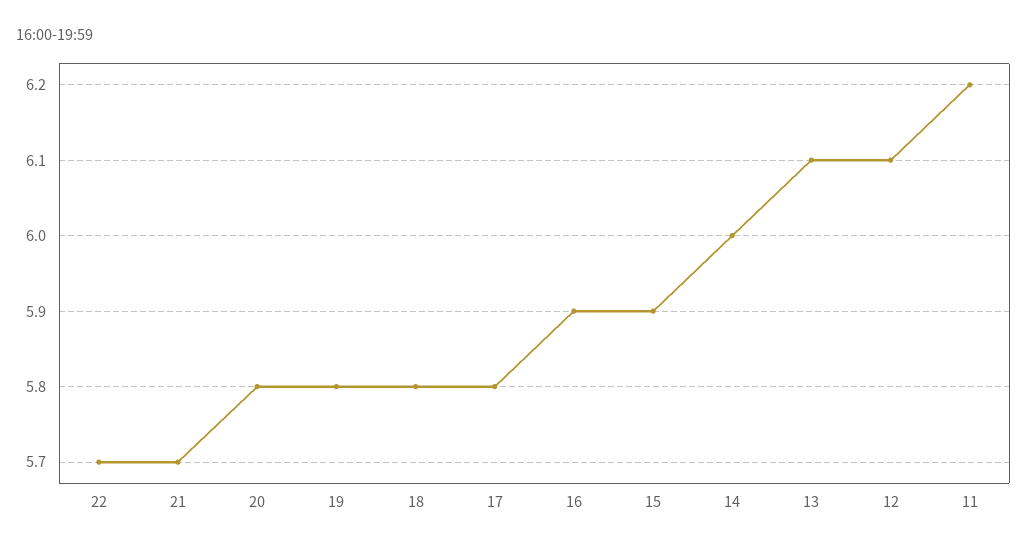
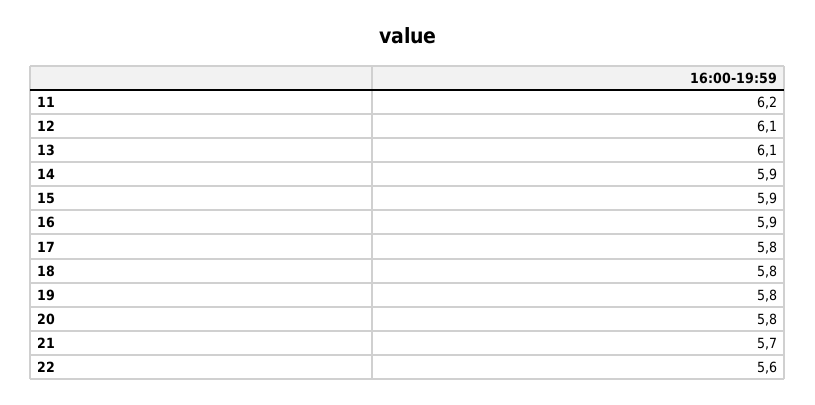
  {
-   "22": 5.7,
+   "22": 5.6,
    "21": 5.7,
    "20": 5.8,
    "19": 5.8,
    "18": 5.8,
    "17": 5.8,
    "16": 5.9,
    "15": 5.9,
-   "14": 6,
+   "14": 5.9,
    "13": 6.1,
    "12": 6.1,
    "11": 6.2
  }

